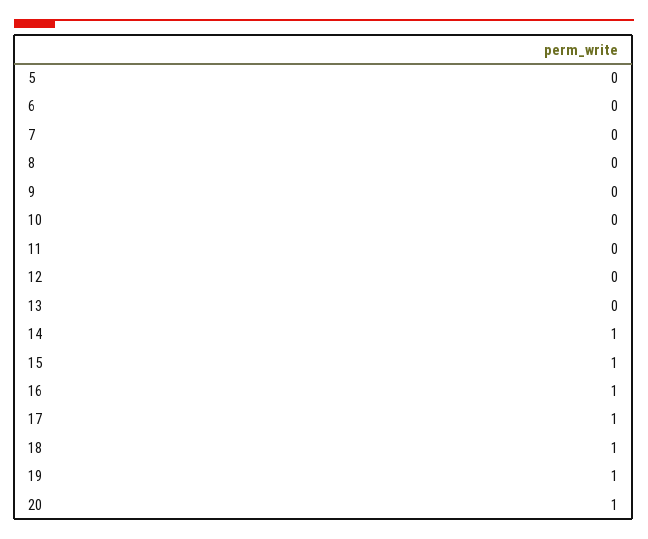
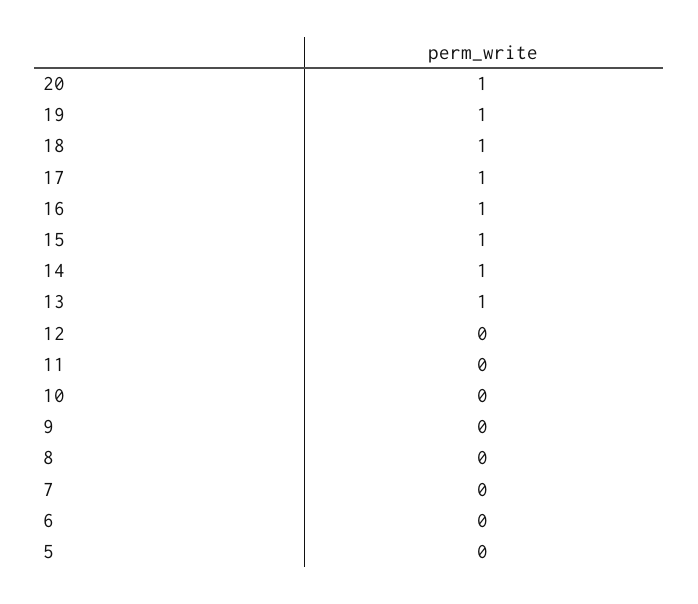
  {
    "5": 0,
    "6": 0,
    "7": 0,
    "8": 0,
    "9": 0,
    "10": 0,
    "11": 0,
    "12": 0,
-   "13": 0,
+   "13": 1,
    "14": 1,
    "15": 1,
    "16": 1,
    "17": 1,
    "18": 1,
    "19": 1,
    "20": 1
  }

